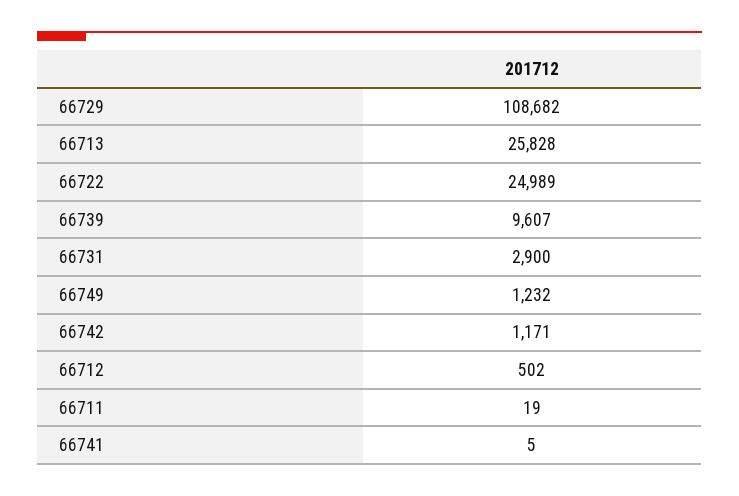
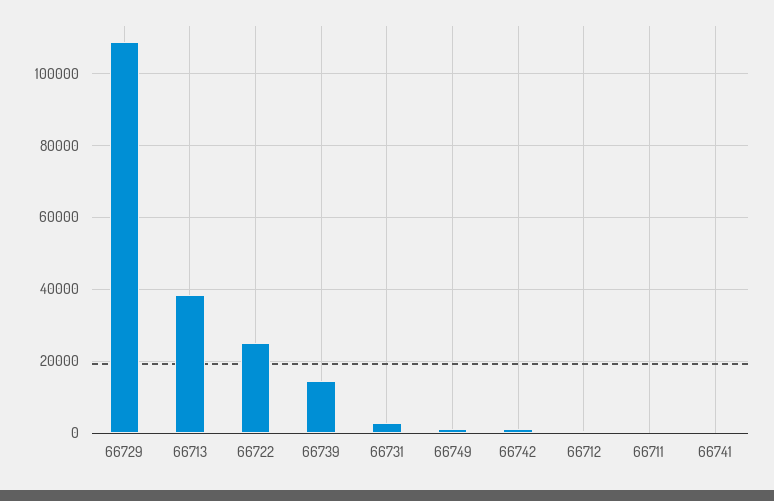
  {
    "66729": 108682,
-   "66713": 25828,
+   "66713": 38000,
    "66722": 24989,
-   "66739": 9607,
+   "66739": 14000,
    "66731": 2900,
    "66749": 1232,
    "66742": 1171,
    "66712": 502,
    "66711": 19,
    "66741": 5
  }

